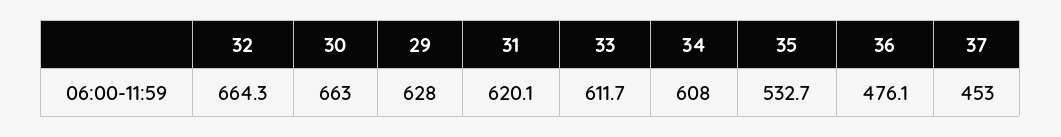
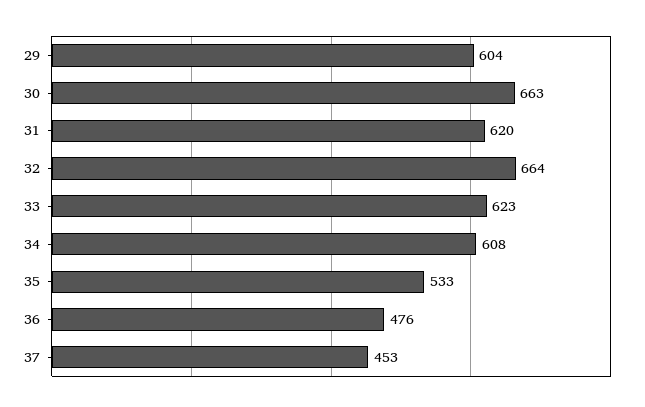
  {
    "32": 664.3,
    "30": 663,
-   "29": 628,
+   "29": 604,
    "31": 620.1,
-   "33": 611.7,
+   "33": 623,
    "34": 608,
    "35": 532.7,
    "36": 476.1,
    "37": 453
  }

